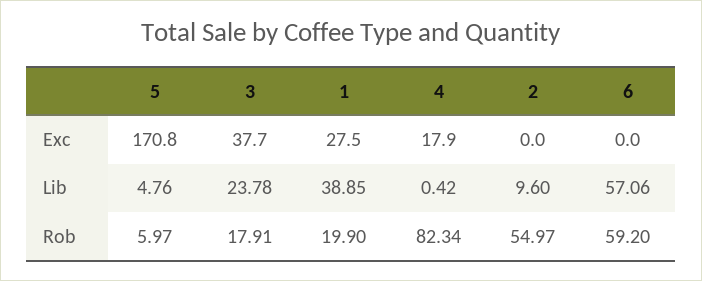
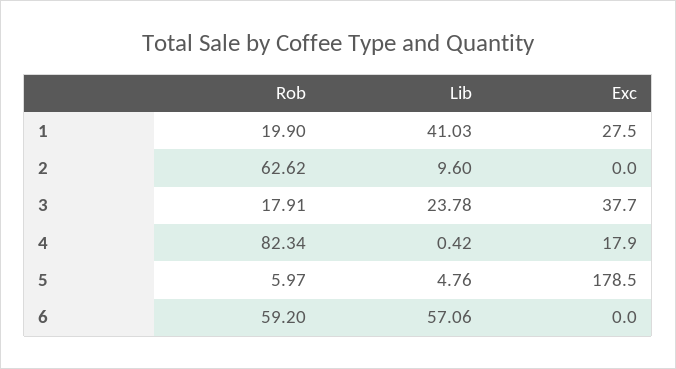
  {
    "5": {
-     "Exc": 170.8,
+     "Exc": 178.5,
      "Lib": 4.76,
      "Rob": 5.97
    },
    "3": {
      "Exc": 37.7,
      "Lib": 23.78,
      "Rob": 17.91
    },
    "1": {
      "Exc": 27.5,
-     "Lib": 38.85,
+     "Lib": 41.03,
      "Rob": 19.9
    },
    "4": {
      "Exc": 17.9,
      "Lib": 0.42,
      "Rob": 82.34
    },
    "2": {
      "Exc": 0,
      "Lib": 9.6,
-     "Rob": 54.97
+     "Rob": 62.62
    },
    "6": {
      "Exc": 0,
      "Lib": 57.06,
      "Rob": 59.2
    }
  }

